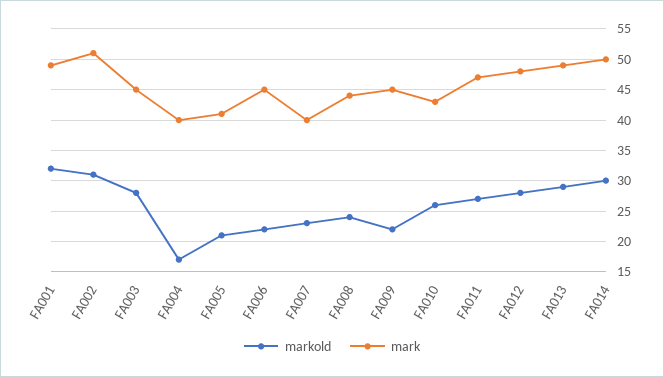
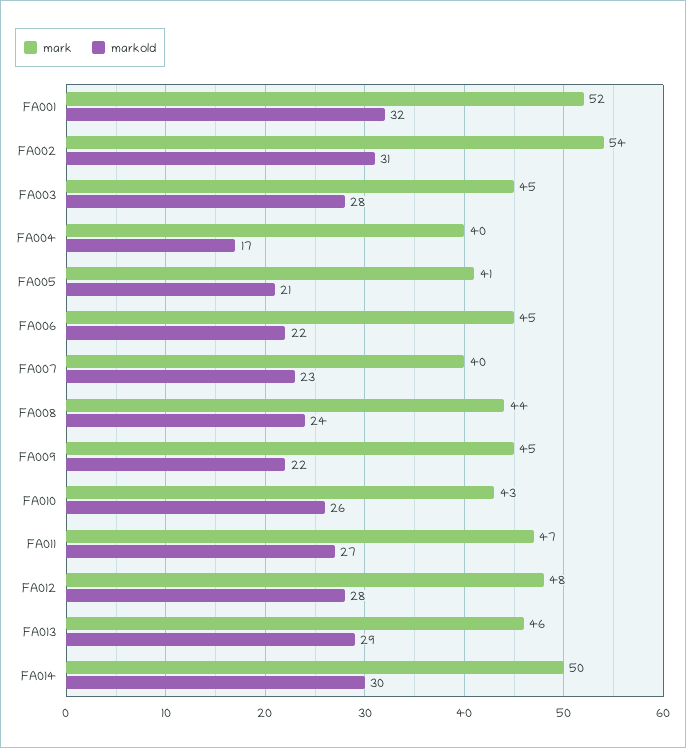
  {
    "markold": {
      "FA001": 32,
      "FA002": 31,
      "FA003": 28,
      "FA004": 17,
      "FA005": 21,
      "FA006": 22,
      "FA007": 23,
      "FA008": 24,
      "FA009": 22,
      "FA010": 26,
      "FA011": 27,
      "FA012": 28,
      "FA013": 29,
      "FA014": 30
    },
    "mark": {
-     "FA001": 49,
+     "FA001": 52,
-     "FA002": 51,
+     "FA002": 54,
      "FA003": 45,
      "FA004": 40,
      "FA005": 41,
      "FA006": 45,
      "FA007": 40,
      "FA008": 44,
      "FA009": 45,
      "FA010": 43,
      "FA011": 47,
      "FA012": 48,
-     "FA013": 49,
+     "FA013": 46,
      "FA014": 50
    }
  }

